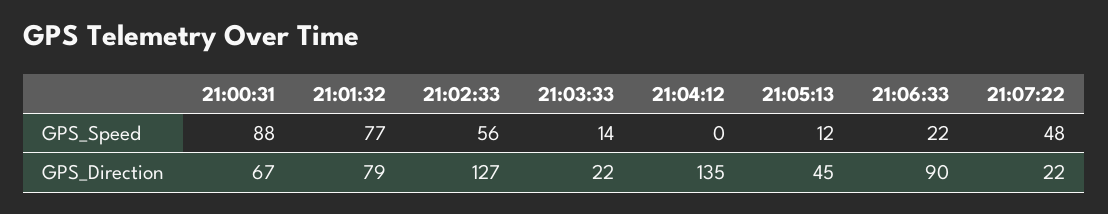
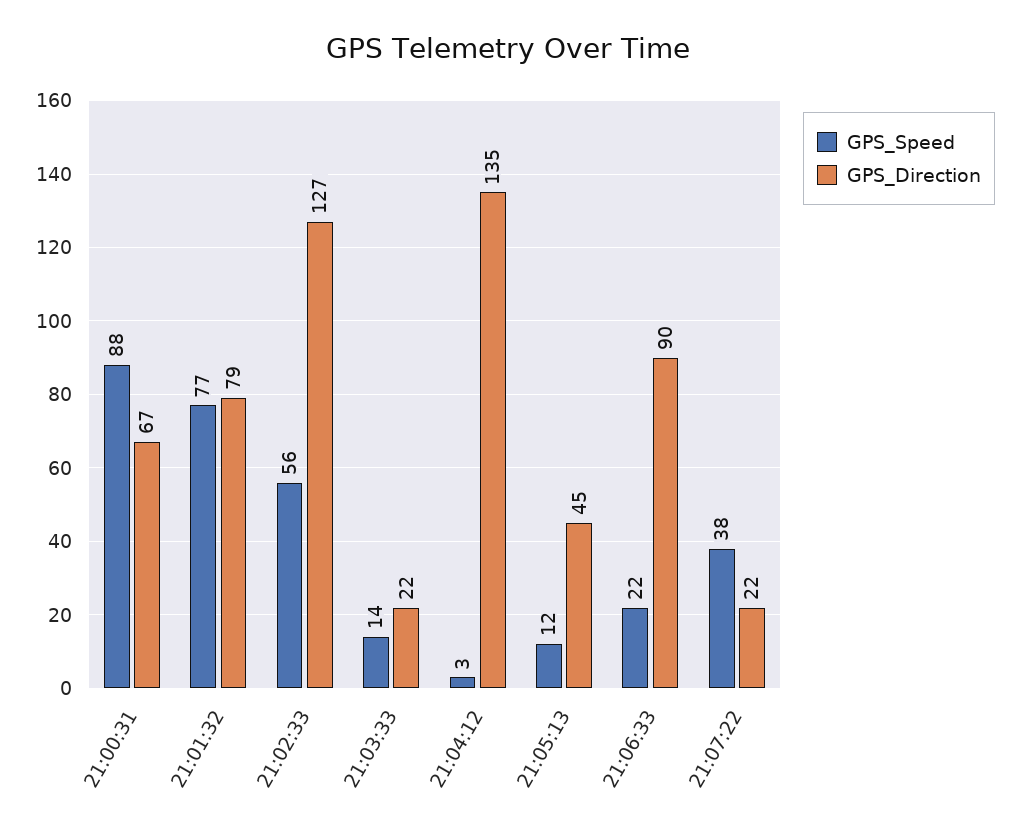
  {
    "GPS_Speed": {
      "21:00:31": 88,
      "21:01:32": 77,
      "21:02:33": 56,
      "21:03:33": 14,
-     "21:04:12": 0,
+     "21:04:12": 3,
      "21:05:13": 12,
      "21:06:33": 22,
-     "21:07:22": 48
+     "21:07:22": 38
    },
    "GPS_Direction": {
      "21:00:31": 67,
      "21:01:32": 79,
      "21:02:33": 127,
      "21:03:33": 22,
      "21:04:12": 135,
      "21:05:13": 45,
      "21:06:33": 90,
      "21:07:22": 22
    }
  }

